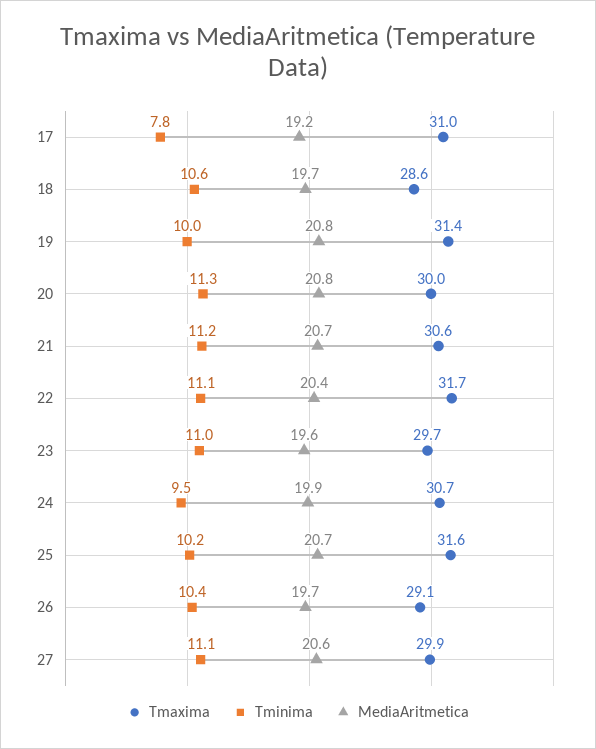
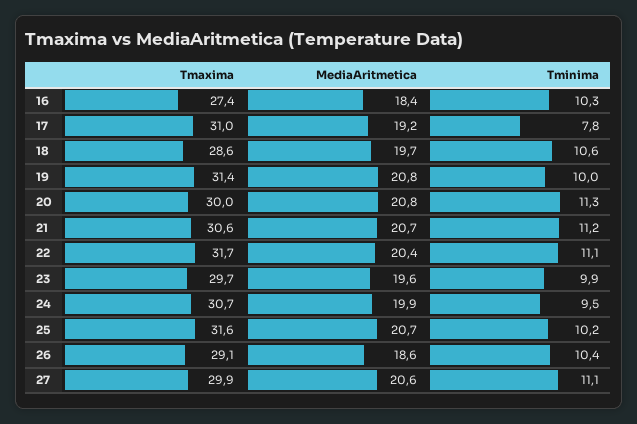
  {
    "Tmaxima": {
      "17": 31,
      "18": 28.6,
      "19": 31.4,
      "20": 30,
      "21": 30.6,
      "22": 31.7,
      "23": 29.7,
      "24": 30.7,
      "25": 31.6,
      "26": 29.1,
-     "27": 29.9
+     "27": 29.9,
+     "16": 27.4
    },
    "Tminima": {
      "17": 7.8,
      "18": 10.6,
      "19": 10,
      "20": 11.3,
      "21": 11.2,
      "22": 11.1,
-     "23": 11,
+     "23": 9.9,
      "24": 9.5,
      "25": 10.2,
      "26": 10.4,
-     "27": 11.1
+     "27": 11.1,
+     "16": 10.3
    },
    "MediaAritmetica": {
      "17": 19.2,
      "18": 19.7,
      "19": 20.8,
      "20": 20.8,
      "21": 20.7,
      "22": 20.4,
      "23": 19.6,
      "24": 19.9,
      "25": 20.7,
-     "26": 19.7,
+     "26": 18.6,
-     "27": 20.6
+     "27": 20.6,
+     "16": 18.4
    }
  }

